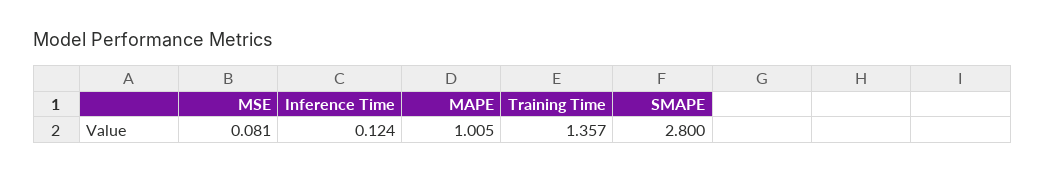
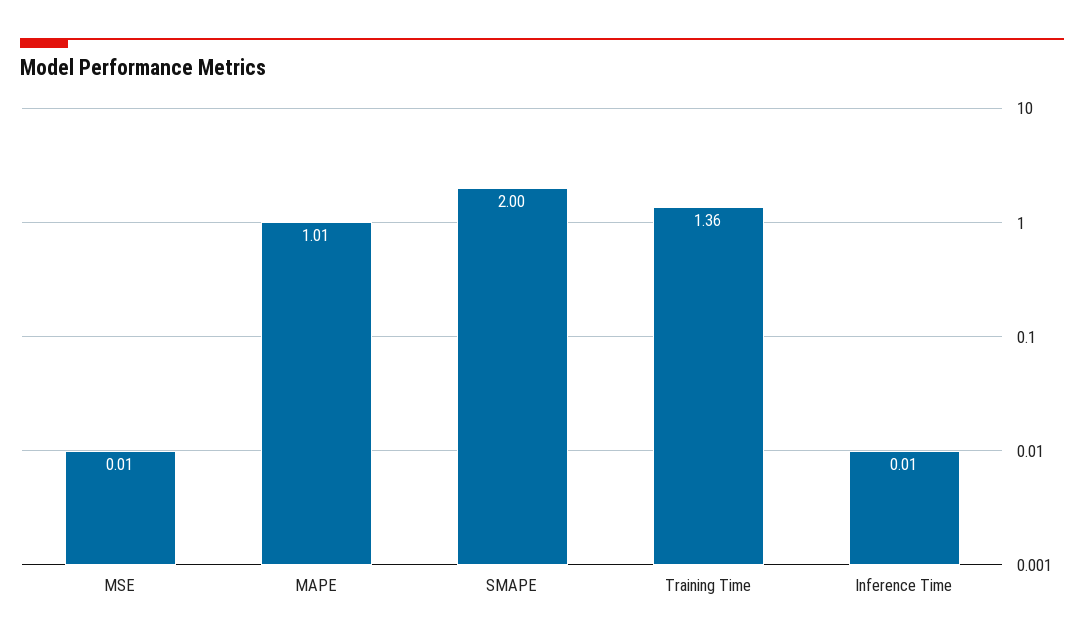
  {
-   "MSE": 0.081,
+   "MSE": 0.01,
-   "Inference Time": 0.124,
+   "Inference Time": 0.01,
    "MAPE": 1.005,
    "Training Time": 1.357,
-   "SMAPE": 2.8
+   "SMAPE": 2
  }

